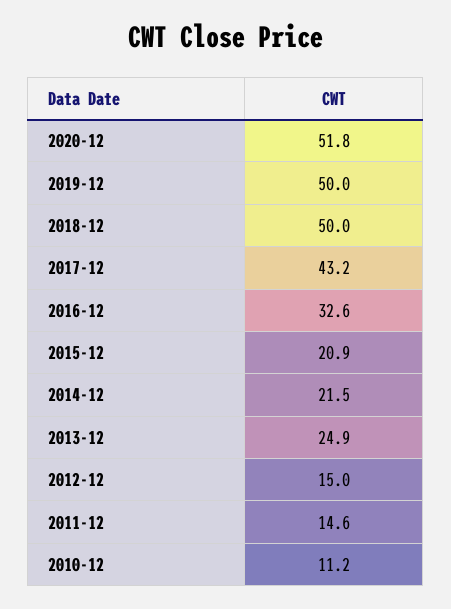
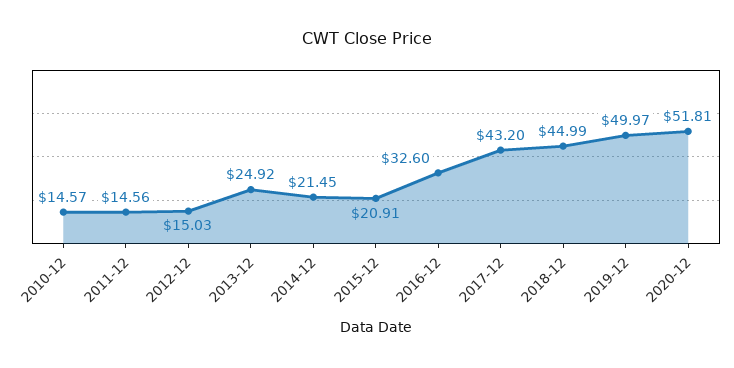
  {
    "2020-12": 51.81,
    "2019-12": 49.97,
-   "2018-12": 50,
+   "2018-12": 44.99,
    "2017-12": 43.2,
    "2016-12": 32.6,
    "2015-12": 20.91,
    "2014-12": 21.45,
    "2013-12": 24.92,
    "2012-12": 15.03,
    "2011-12": 14.56,
-   "2010-12": 11.2
+   "2010-12": 14.57
  }

